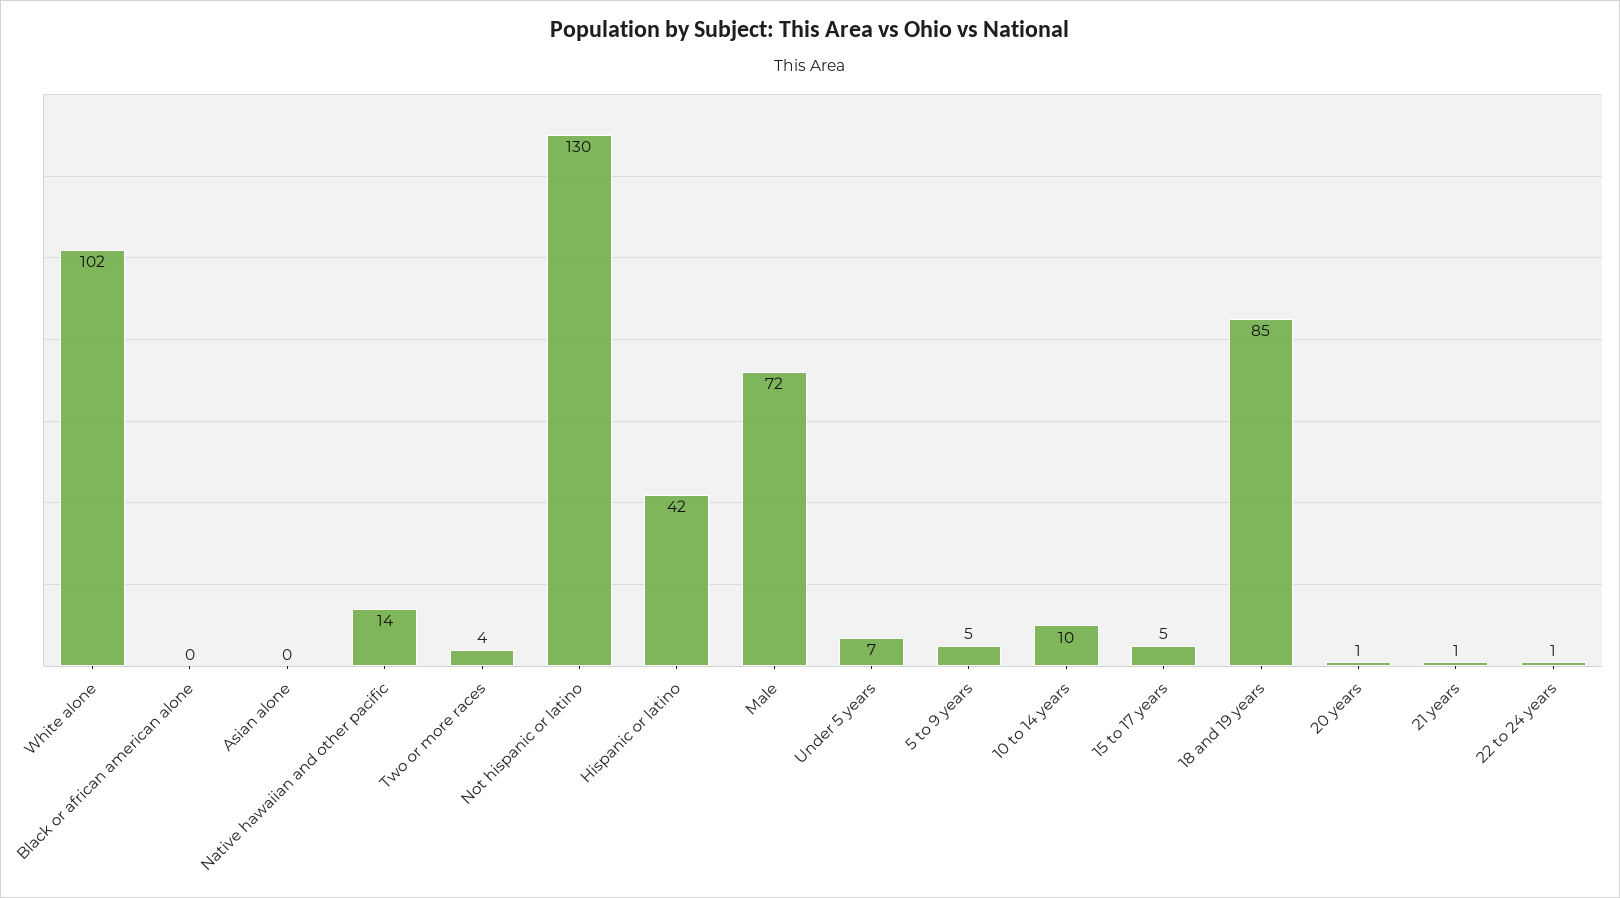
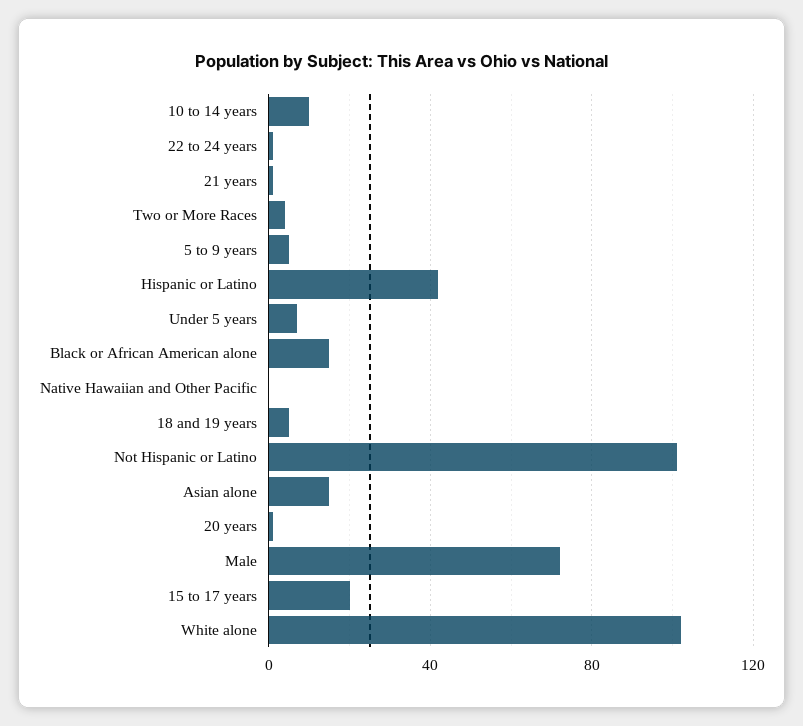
  {
    "White alone": 102,
-   "Black or african american alone": 0,
+   "Black or african american alone": 15,
-   "Asian alone": 0,
+   "Asian alone": 15,
-   "Native hawaiian and other pacific": 14,
+   "Native hawaiian and other pacific": 0,
    "Two or more races": 4,
-   "Not hispanic or latino": 130,
+   "Not hispanic or latino": 100,
    "Hispanic or latino": 42,
    "Male": 72,
    "Under 5 years": 7,
    "5 to 9 years": 5,
    "10 to 14 years": 10,
-   "15 to 17 years": 5,
+   "15 to 17 years": 20,
-   "18 and 19 years": 85,
+   "18 and 19 years": 5,
    "20 years": 1,
    "21 years": 1,
    "22 to 24 years": 1
  }

